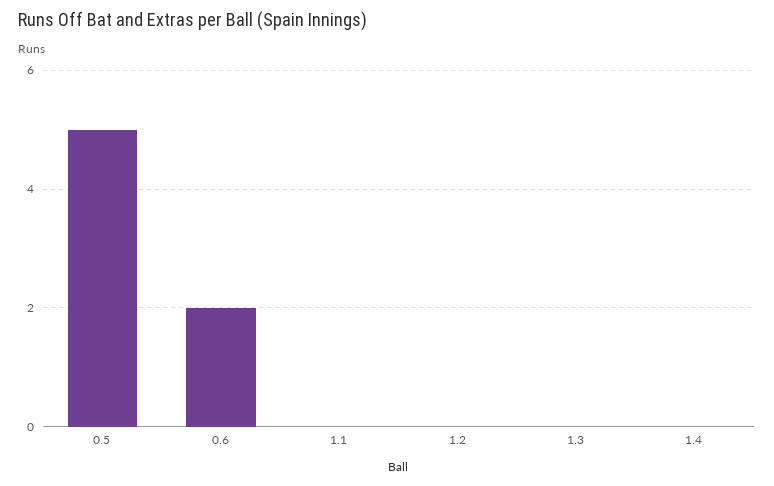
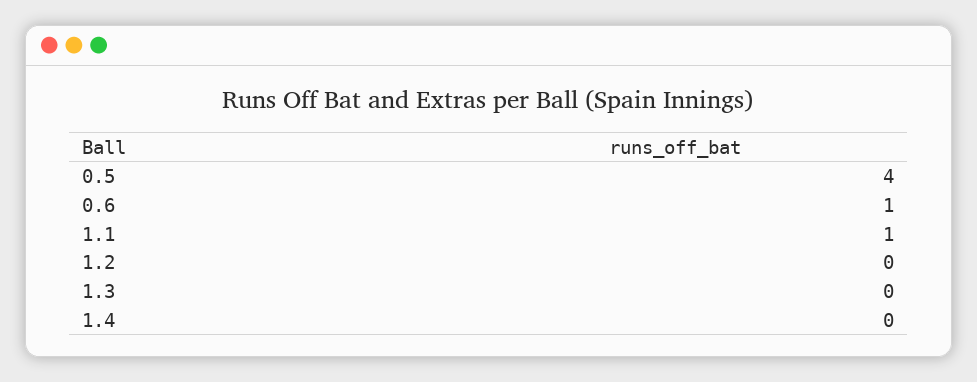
  {
-   "0.5": 5,
+   "0.5": 4,
-   "0.6": 2,
+   "0.6": 1,
-   "1.1": 0,
+   "1.1": 1,
    "1.2": 0,
    "1.3": 0,
    "1.4": 0
  }

